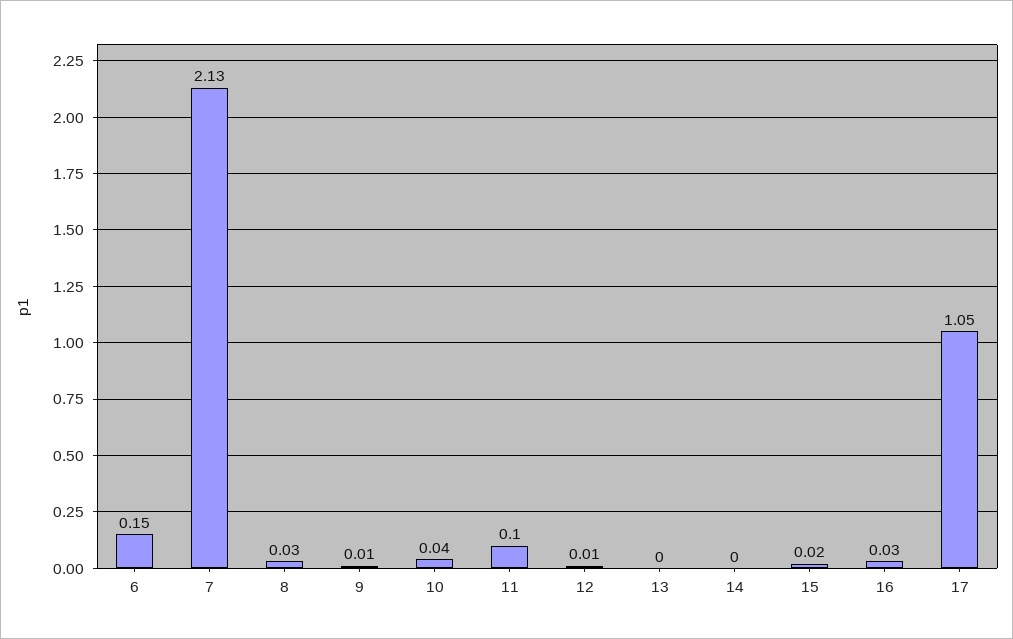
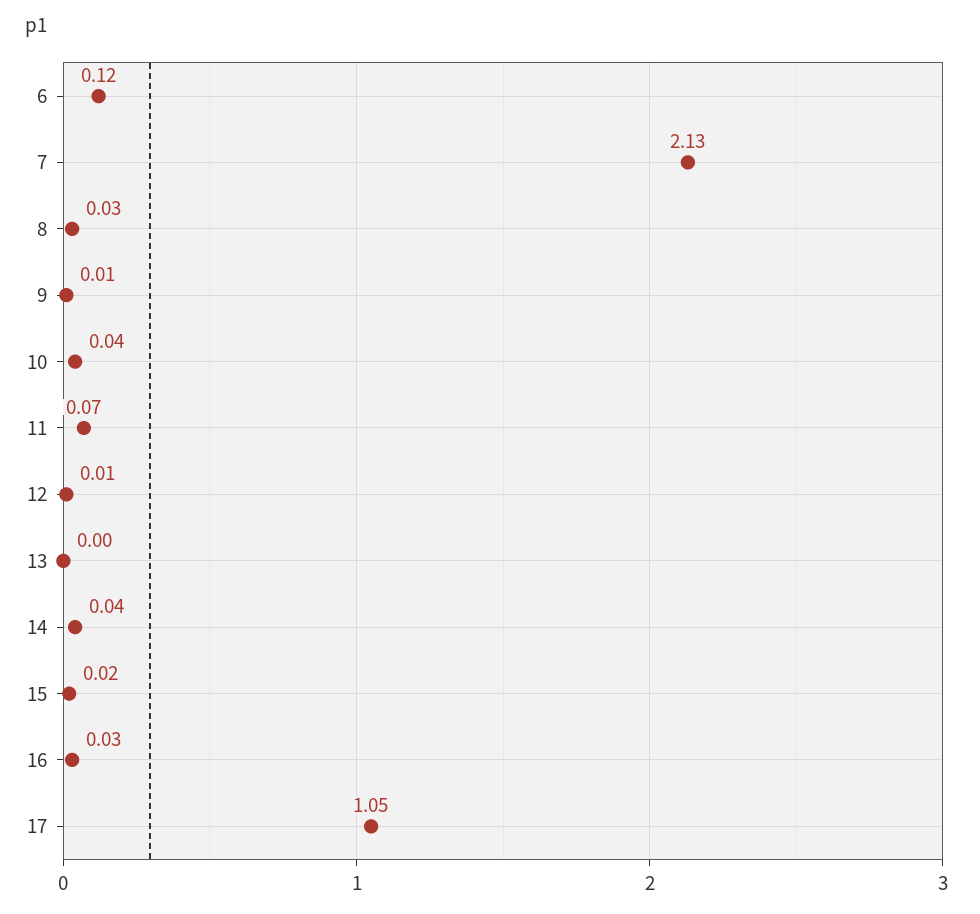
  {
-   "6": 0.15,
+   "6": 0.12,
    "7": 2.13,
    "8": 0.03,
    "9": 0.01,
    "10": 0.04,
-   "11": 0.1,
+   "11": 0.07,
    "12": 0.01,
    "13": 0,
-   "14": 0,
+   "14": 0.04,
    "15": 0.02,
    "16": 0.03,
    "17": 1.05
  }

